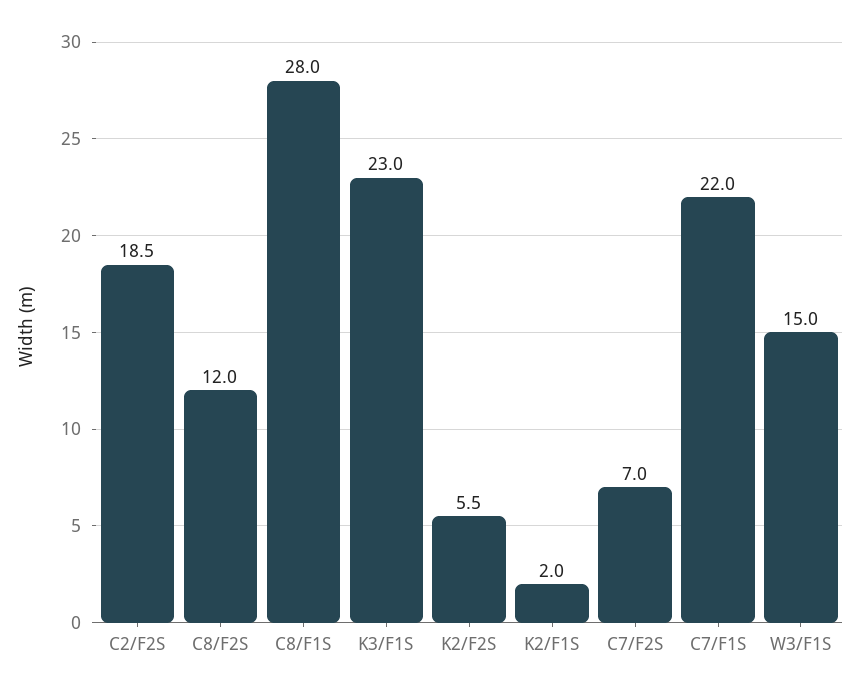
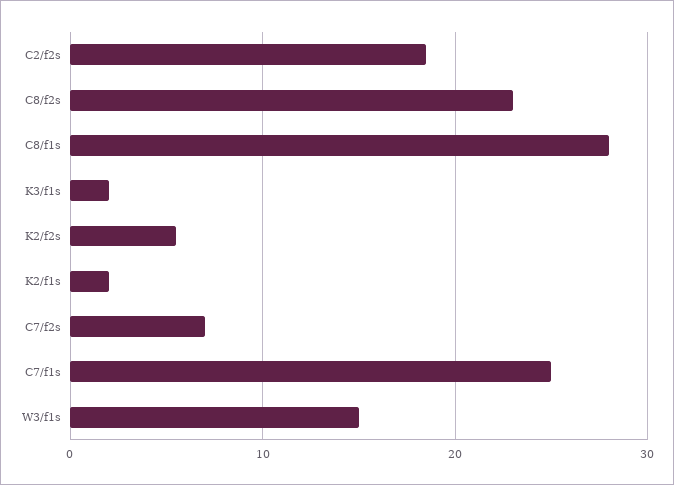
  {
    "C2/F2S": 18.5,
-   "C8/F2S": 12,
+   "C8/F2S": 23,
    "C8/F1S": 28,
-   "K3/F1S": 23,
+   "K3/F1S": 2,
    "K2/F2S": 5.5,
    "K2/F1S": 2,
    "C7/F2S": 7,
-   "C7/F1S": 22,
+   "C7/F1S": 25,
    "W3/F1S": 15
  }

